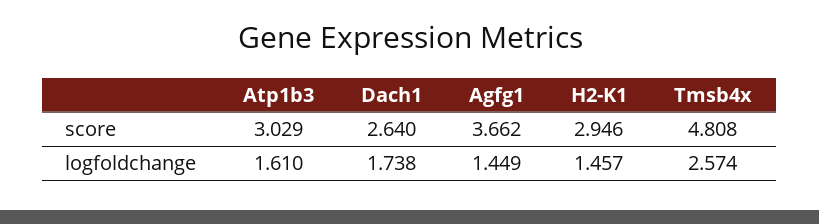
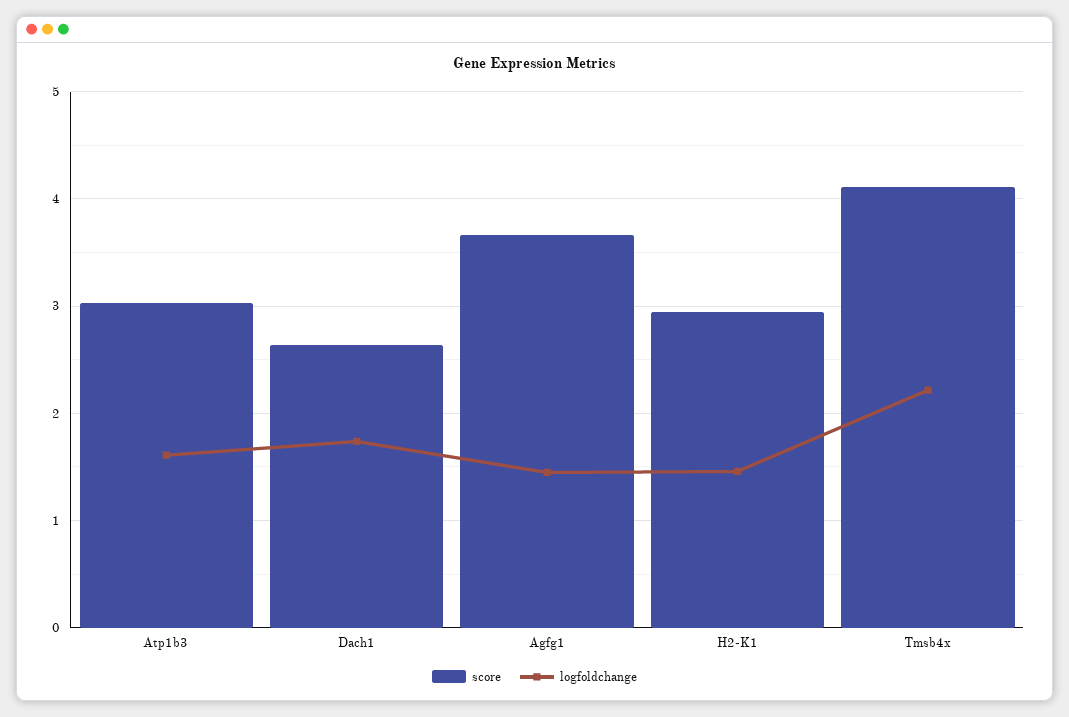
  {
    "score": {
      "Atp1b3": 3.029,
      "Dach1": 2.64,
      "Agfg1": 3.662,
      "H2-K1": 2.946,
-     "Tmsb4x": 4.808
+     "Tmsb4x": 4.1
    },
    "logfoldchange": {
      "Atp1b3": 1.61,
      "Dach1": 1.738,
      "Agfg1": 1.449,
      "H2-K1": 1.457,
-     "Tmsb4x": 2.574
+     "Tmsb4x": 2.2
    }
  }

